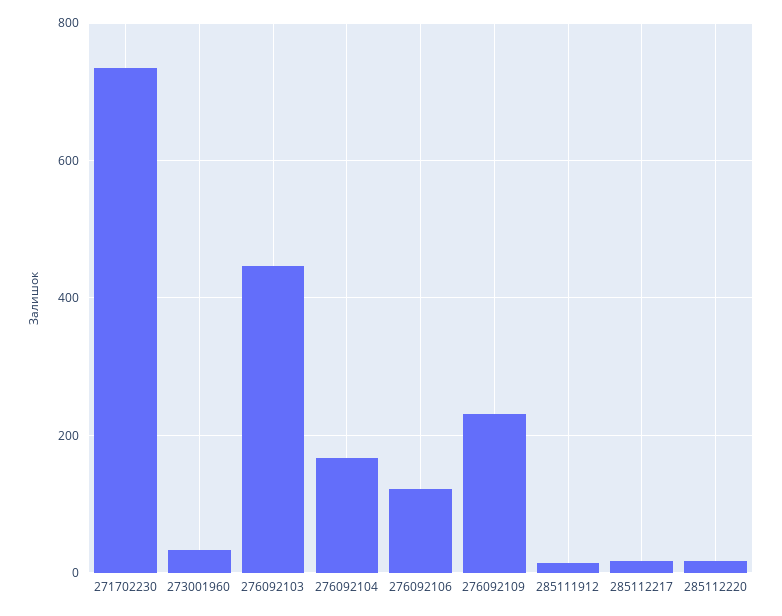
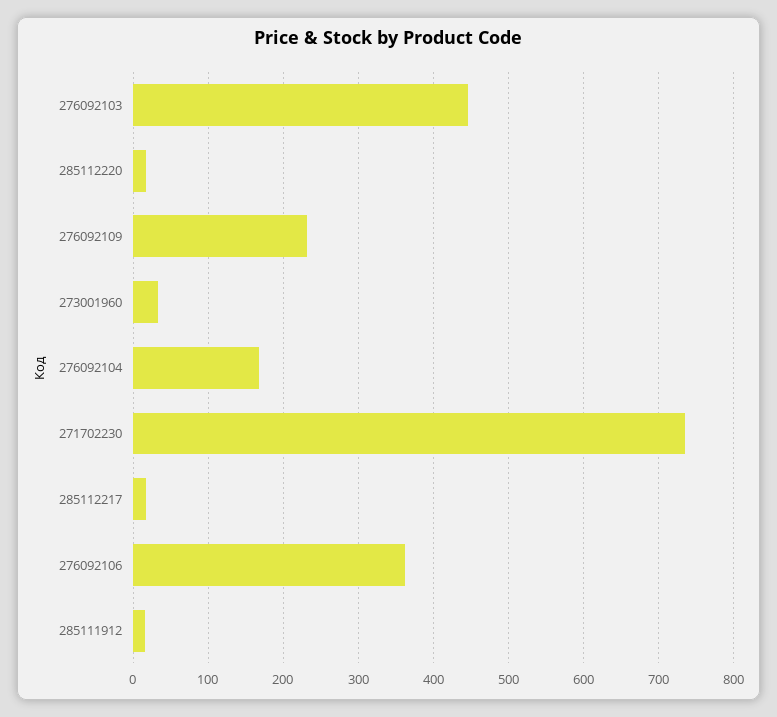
  {
    "271702230": 740,
    "273001960": 30,
    "276092103": 450,
    "276092104": 170,
-   "276092106": 120,
+   "276092106": 360,
    "276092109": 230,
    "285111912": 20,
    "285112217": 20,
    "285112220": 20
  }

